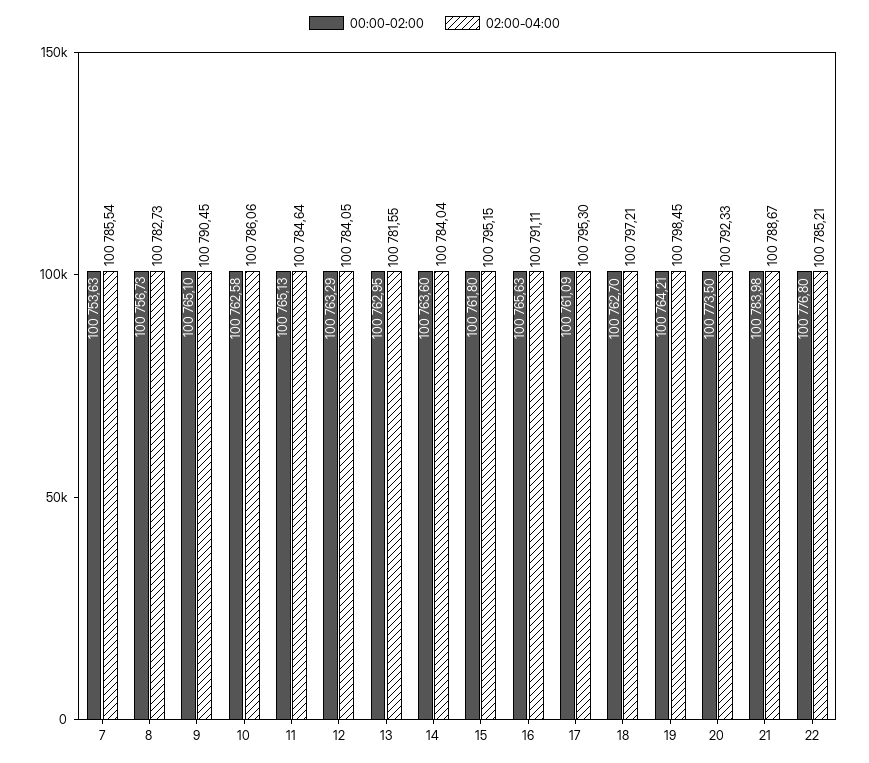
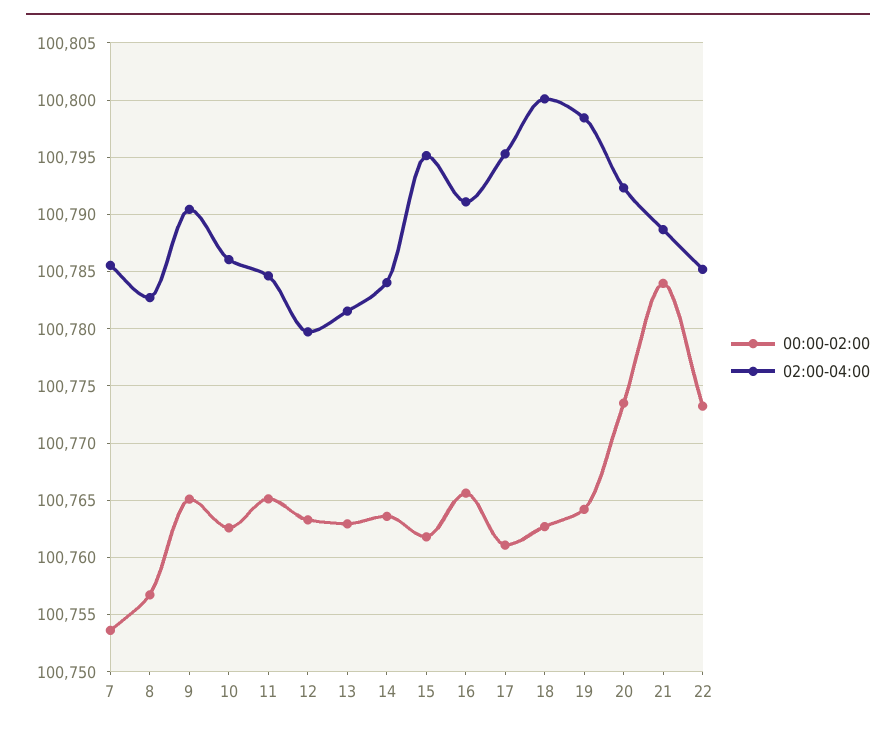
  {
    "00:00-02:00": {
      "7": 100753.63,
      "8": 100756.73,
      "9": 100765.1,
      "10": 100762.58,
      "11": 100765.13,
      "12": 100763.29,
      "13": 100762.95,
      "14": 100763.6,
      "15": 100761.8,
      "16": 100765.63,
      "17": 100761.09,
      "18": 100762.7,
      "19": 100764.21,
      "20": 100773.5,
      "21": 100783.98,
-     "22": 100776.8
+     "22": 100773
    },
    "02:00-04:00": {
      "7": 100785.54,
      "8": 100782.73,
      "9": 100790.45,
      "10": 100786.06,
      "11": 100784.64,
-     "12": 100784.05,
+     "12": 100780,
      "13": 100781.55,
      "14": 100784.04,
      "15": 100795.15,
      "16": 100791.11,
      "17": 100795.3,
-     "18": 100797.21,
+     "18": 100800,
      "19": 100798.45,
      "20": 100792.33,
      "21": 100788.67,
      "22": 100785.21
    }
  }

